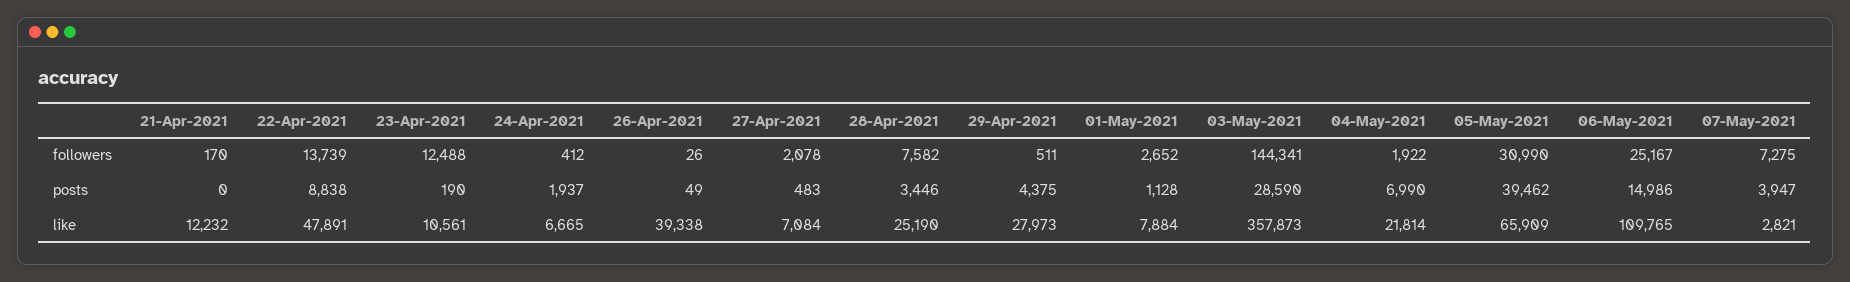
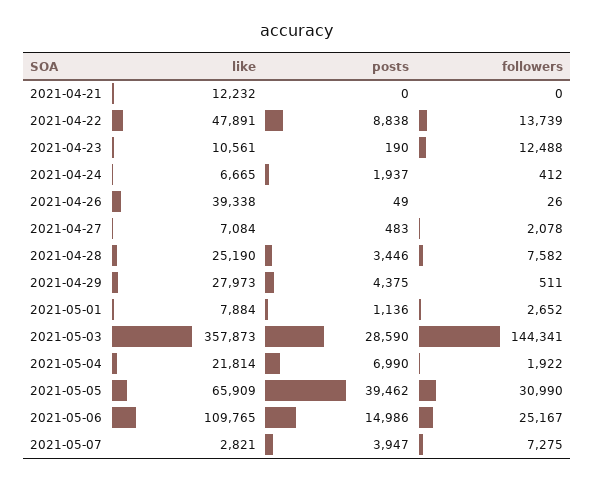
  {
    "21-Apr-2021": {
-     "followers": 170,
+     "followers": 0,
      "posts": 0,
      "like": 12232
    },
    "22-Apr-2021": {
      "followers": 13739,
      "posts": 8838,
      "like": 47891
    },
    "23-Apr-2021": {
      "followers": 12488,
      "posts": 190,
      "like": 10561
    },
    "24-Apr-2021": {
      "followers": 412,
      "posts": 1937,
      "like": 6665
    },
    "26-Apr-2021": {
      "followers": 26,
      "posts": 49,
      "like": 39338
    },
    "27-Apr-2021": {
      "followers": 2078,
      "posts": 483,
      "like": 7084
    },
    "28-Apr-2021": {
      "followers": 7582,
      "posts": 3446,
      "like": 25190
    },
    "29-Apr-2021": {
      "followers": 511,
      "posts": 4375,
      "like": 27973
    },
    "01-May-2021": {
      "followers": 2652,
-     "posts": 1128,
+     "posts": 1136,
      "like": 7884
    },
    "03-May-2021": {
      "followers": 144341,
      "posts": 28590,
      "like": 357873
    },
    "04-May-2021": {
      "followers": 1922,
      "posts": 6990,
      "like": 21814
    },
    "05-May-2021": {
      "followers": 30990,
      "posts": 39462,
      "like": 65909
    },
    "06-May-2021": {
      "followers": 25167,
      "posts": 14986,
      "like": 109765
    },
    "07-May-2021": {
      "followers": 7275,
      "posts": 3947,
      "like": 2821
    }
  }

